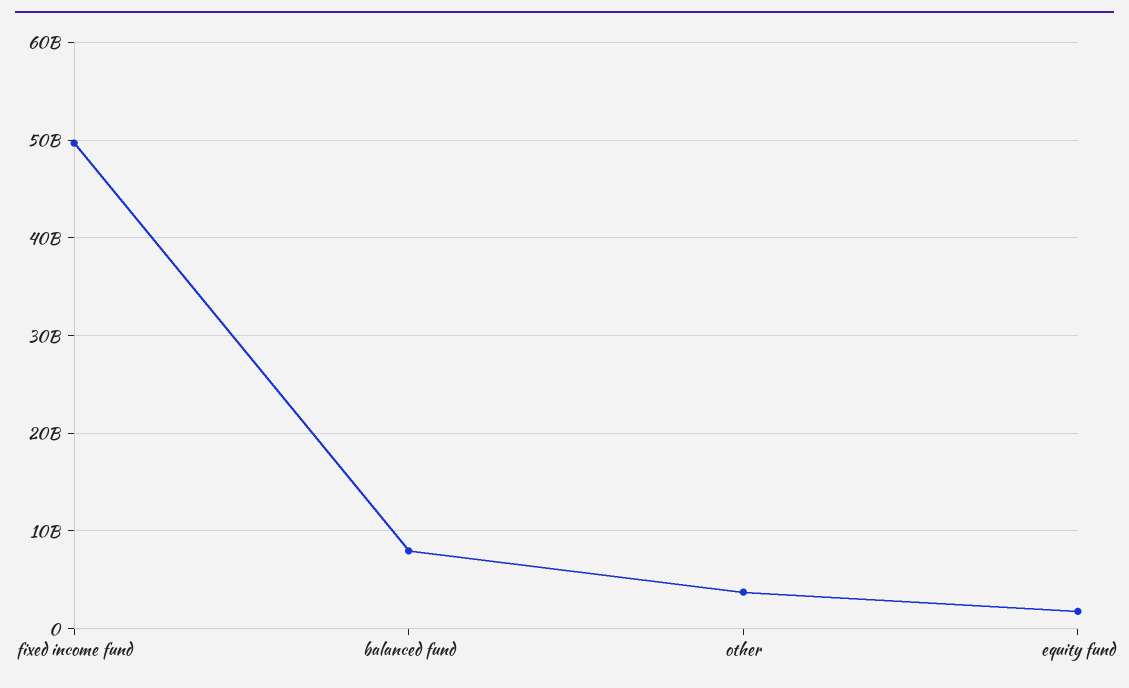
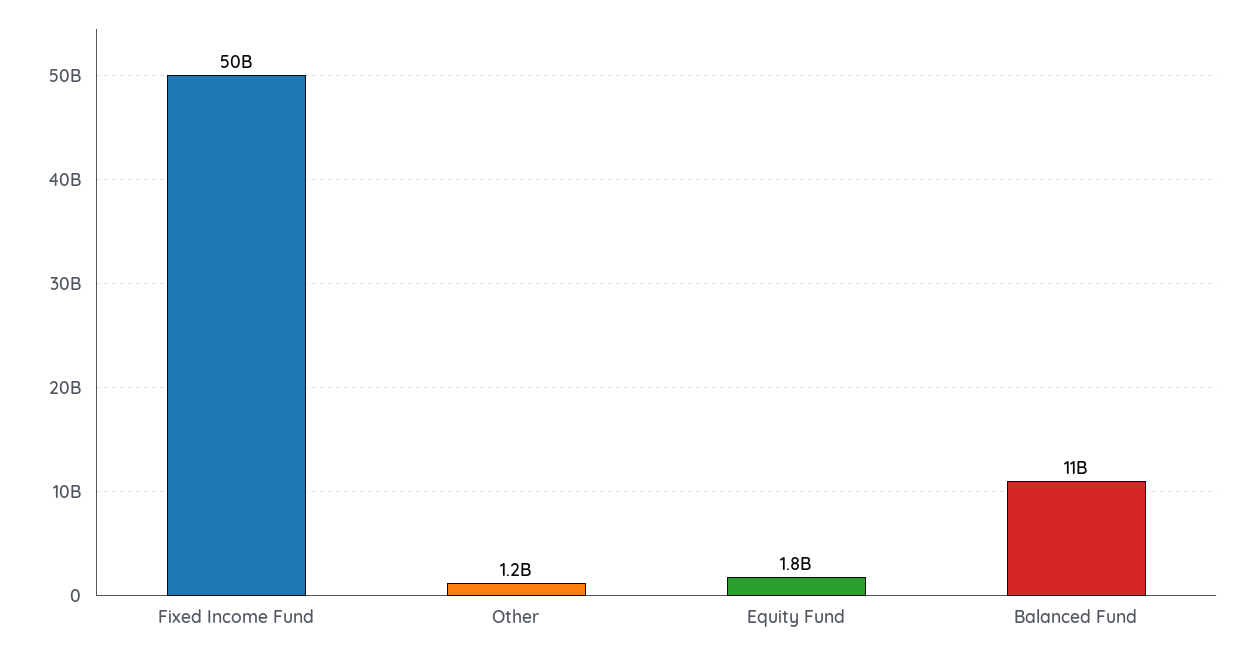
  {
    "fixed income fund": 50000000000,
-   "balanced fund": 8000000000,
+   "balanced fund": 11000000000,
-   "other": 4000000000,
+   "other": 1200000000,
    "equity fund": 1800000000
  }

